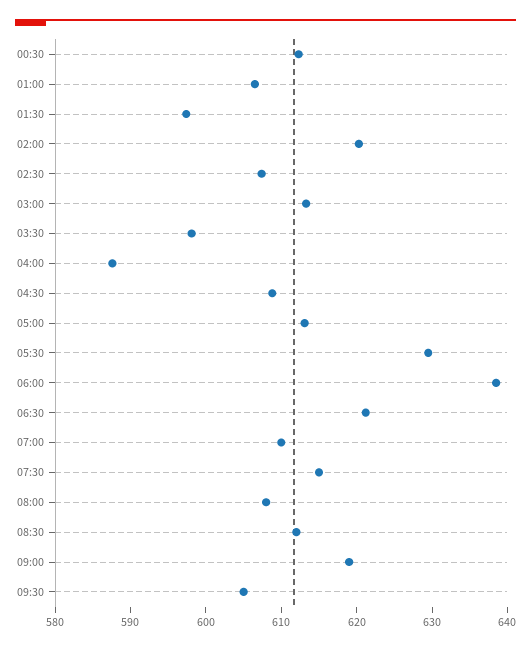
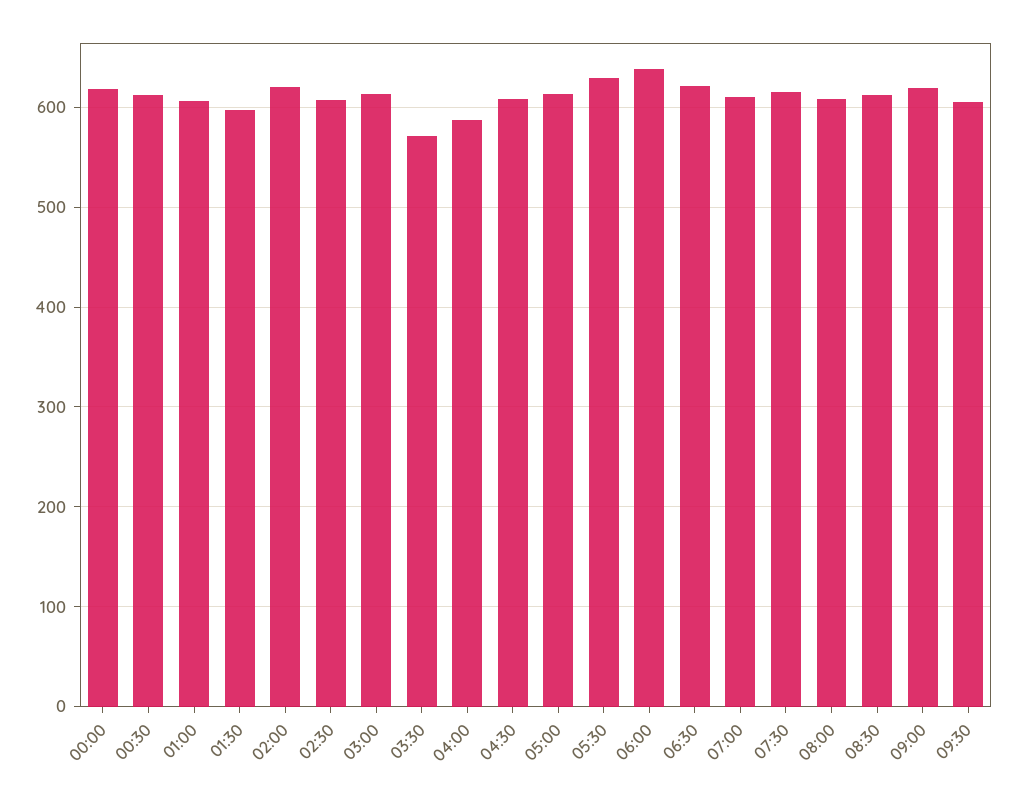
  {
    "00:30": 612,
    "01:00": 606,
    "01:30": 598,
    "02:00": 620,
    "02:30": 608,
    "03:00": 614,
-   "03:30": 598,
+   "03:30": 570,
    "04:00": 588,
    "04:30": 608,
    "05:00": 614,
    "05:30": 630,
    "06:00": 638,
    "06:30": 622,
    "07:00": 610,
    "07:30": 616,
    "08:00": 608,
    "08:30": 612,
    "09:00": 620,
-   "09:30": 606
+   "09:30": 606,
+   "00:00": 620
  }

